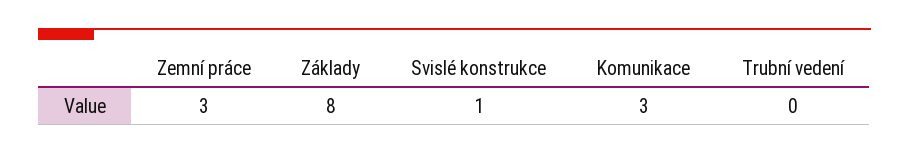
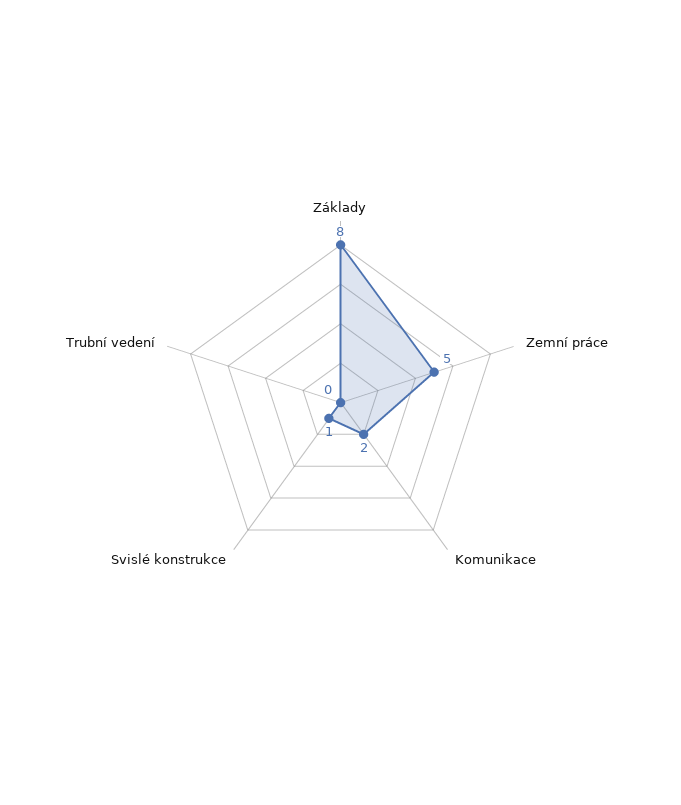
  {
-   "Zemní práce": 3,
+   "Zemní práce": 5,
    "Základy": 8,
    "Svislé konstrukce": 1,
-   "Komunikace": 3,
+   "Komunikace": 2,
    "Trubní vedení": 0
  }

